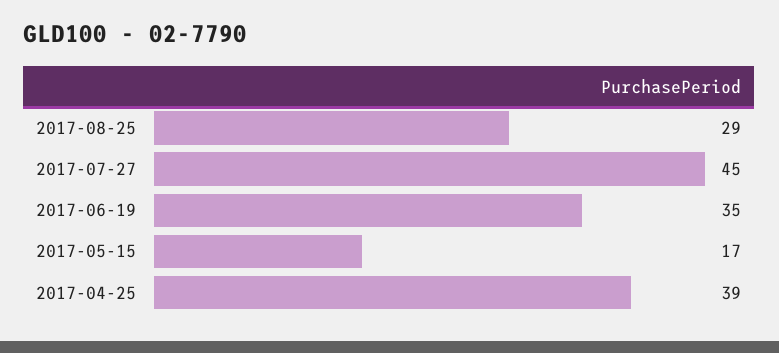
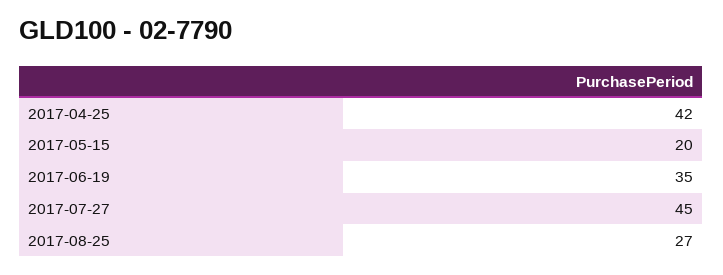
  {
-   "2017-08-25": 29,
+   "2017-08-25": 27,
    "2017-07-27": 45,
    "2017-06-19": 35,
-   "2017-05-15": 17,
+   "2017-05-15": 20,
-   "2017-04-25": 39
+   "2017-04-25": 42
  }

